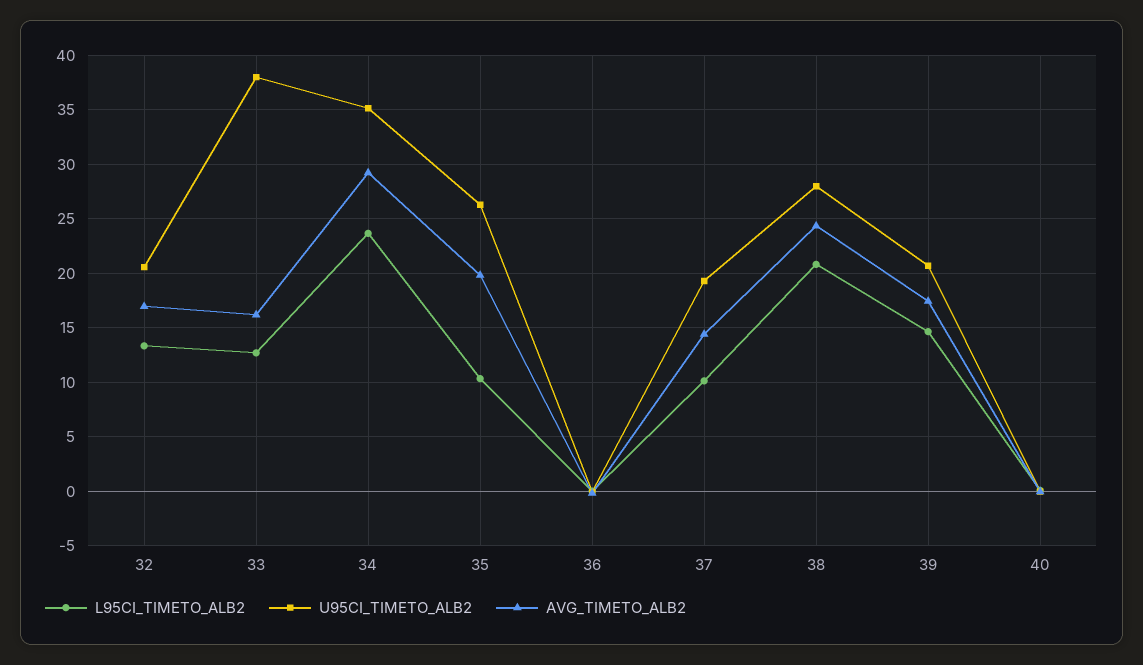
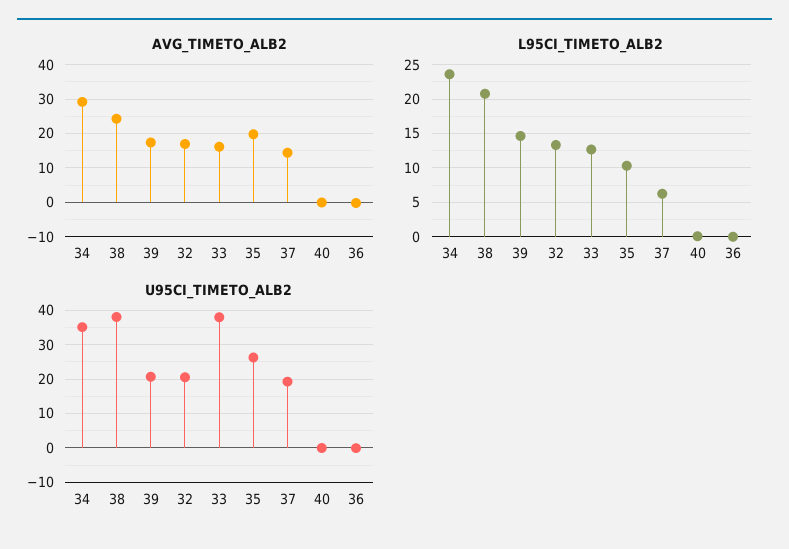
  {
    "L95CI_TIMETO_ALB2": {
      "32": 13,
      "33": 13,
      "34": 24,
      "35": 10,
      "36": 0,
-     "37": 10,
+     "37": 6,
      "38": 21,
      "39": 15,
      "40": 0
    },
    "U95CI_TIMETO_ALB2": {
      "32": 21,
      "33": 38,
      "34": 35,
      "35": 26,
      "36": 0,
      "37": 19,
-     "38": 28,
+     "38": 38,
      "39": 21,
      "40": 0
    },
    "AVG_TIMETO_ALB2": {
      "32": 17,
      "33": 16,
      "34": 29,
      "35": 20,
      "36": 0,
      "37": 14,
      "38": 24,
      "39": 17,
      "40": 0
    }
  }

